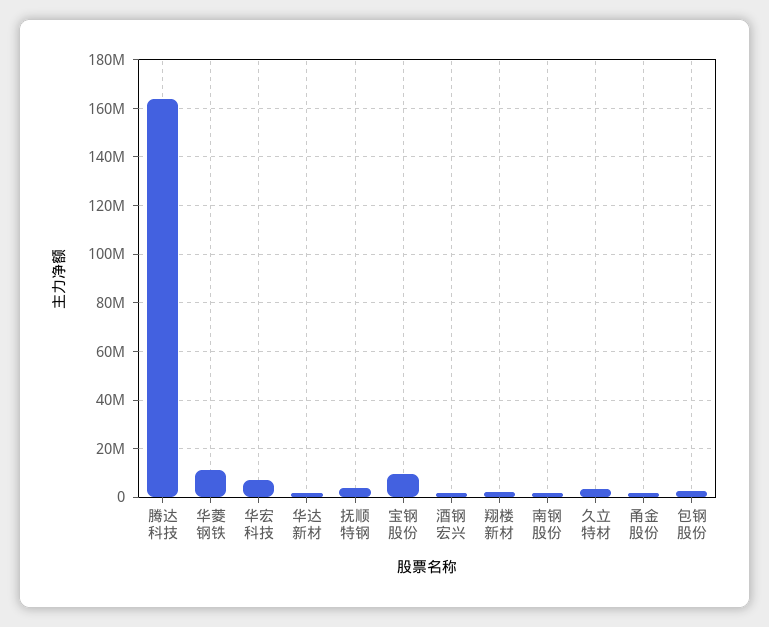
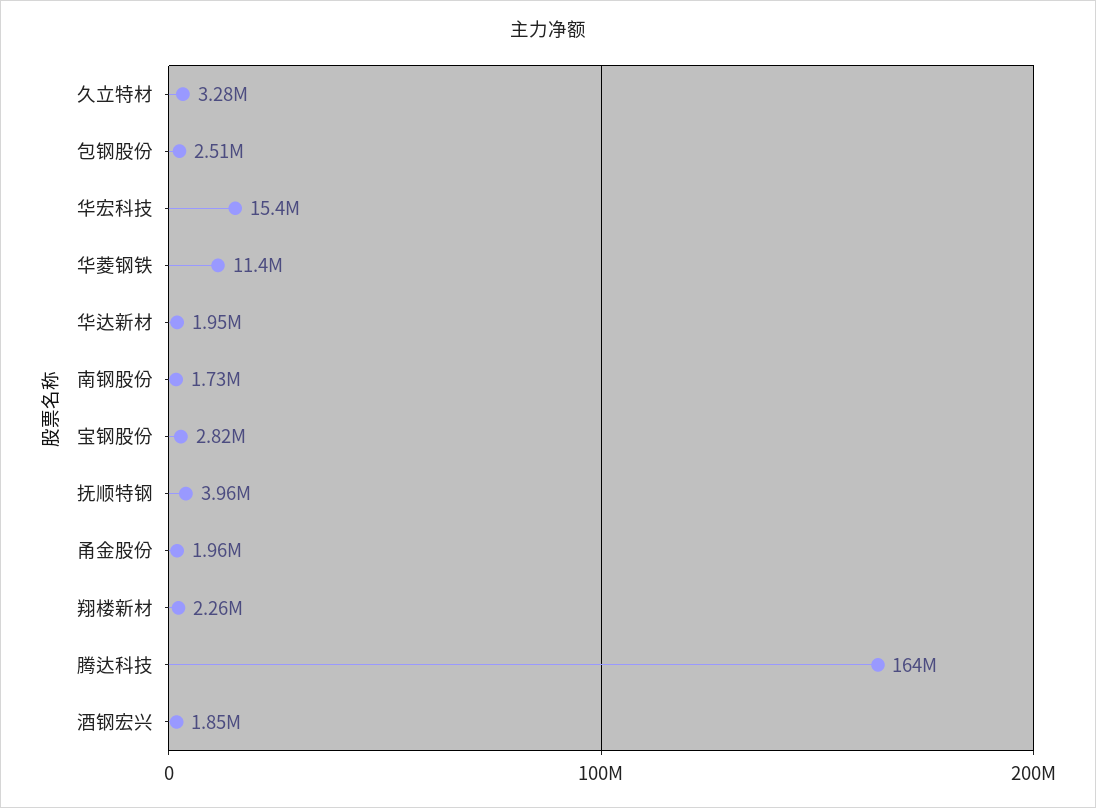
  {
    "腾达科技": 164000000,
    "华菱钢铁": 11400000,
-   "华宏科技": 7500000,
+   "华宏科技": 15400000,
    "华达新材": 1950000,
    "抚顺特钢": 3960000,
-   "宝钢股份": 10000000,
+   "宝钢股份": 2820000,
    "酒钢宏兴": 1850000,
    "翔楼新材": 2260000,
    "南钢股份": 1730000,
    "久立特材": 3280000,
    "甬金股份": 1960000,
    "包钢股份": 2510000
  }

